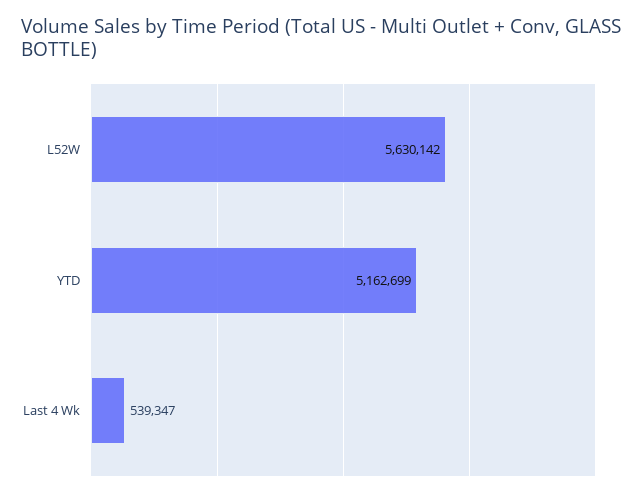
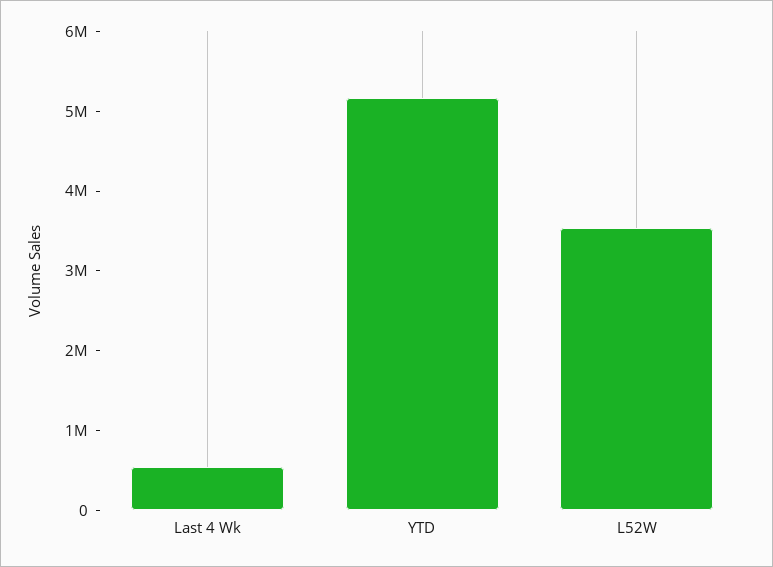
  {
-   "L52W": 5630142,
+   "L52W": 3600000,
    "YTD": 5162699,
    "Last 4 Wk": 539347
  }

